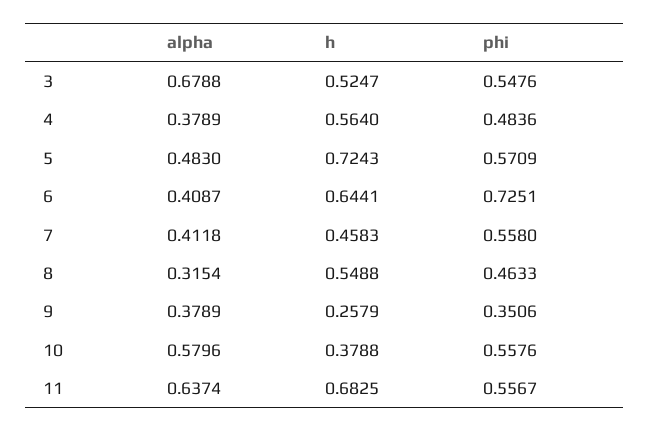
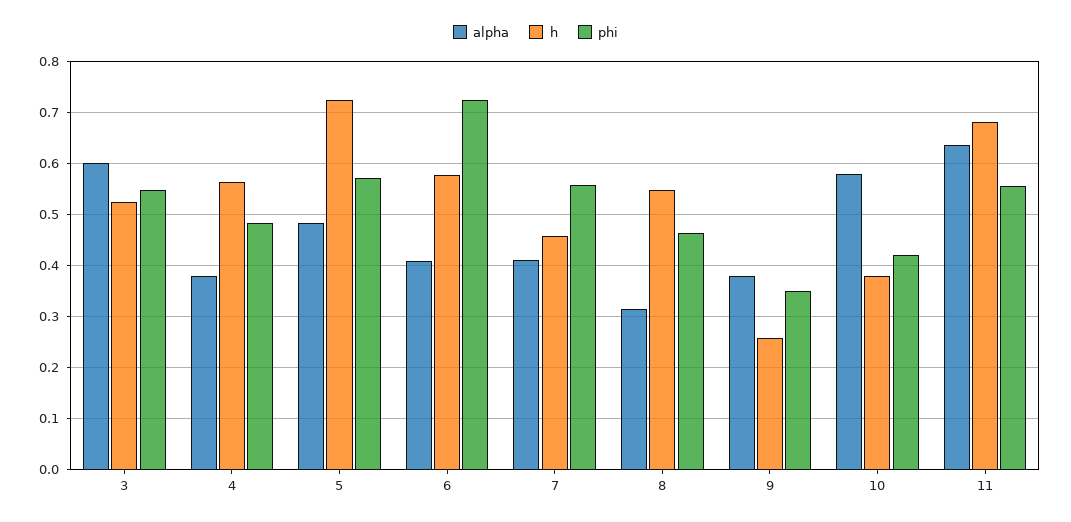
  {
    "alpha": {
-     "3": 0.6788,
+     "3": 0.6,
      "4": 0.3789,
      "5": 0.483,
      "6": 0.4087,
      "7": 0.4118,
      "8": 0.3154,
      "9": 0.3789,
      "10": 0.5796,
      "11": 0.6374
    },
    "h": {
      "3": 0.5247,
      "4": 0.564,
      "5": 0.7243,
-     "6": 0.6441,
+     "6": 0.58,
      "7": 0.4583,
      "8": 0.5488,
      "9": 0.2579,
      "10": 0.3788,
      "11": 0.6825
    },
    "phi": {
      "3": 0.5476,
      "4": 0.4836,
      "5": 0.5709,
      "6": 0.7251,
      "7": 0.558,
      "8": 0.4633,
      "9": 0.3506,
-     "10": 0.5576,
+     "10": 0.42,
      "11": 0.5567
    }
  }

